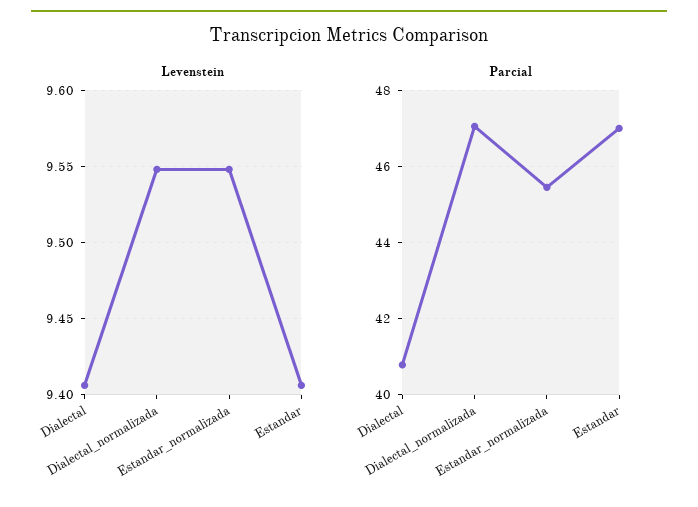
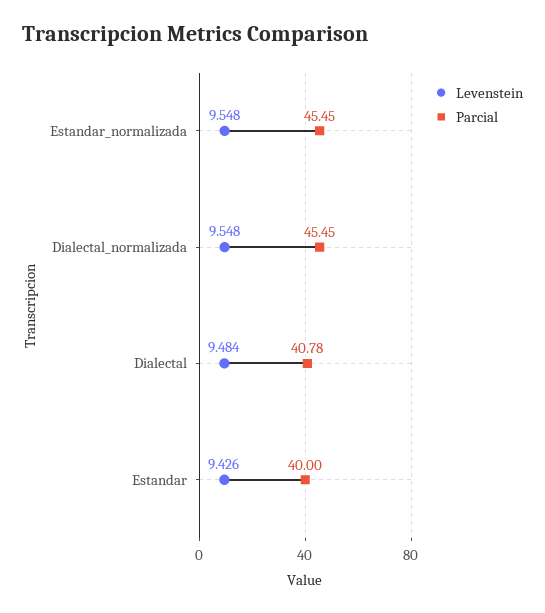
  {
    "Levenstein": {
-     "Dialectal": 9.405,
+     "Dialectal": 9.484,
      "Dialectal_normalizada": 9.548,
      "Estandar_normalizada": 9.548,
-     "Estandar": 9.405
+     "Estandar": 9.426
    },
    "Parcial": {
      "Dialectal": 40.78,
-     "Dialectal_normalizada": 47,
+     "Dialectal_normalizada": 45.45,
      "Estandar_normalizada": 45.45,
-     "Estandar": 47
+     "Estandar": 40
    }
  }

